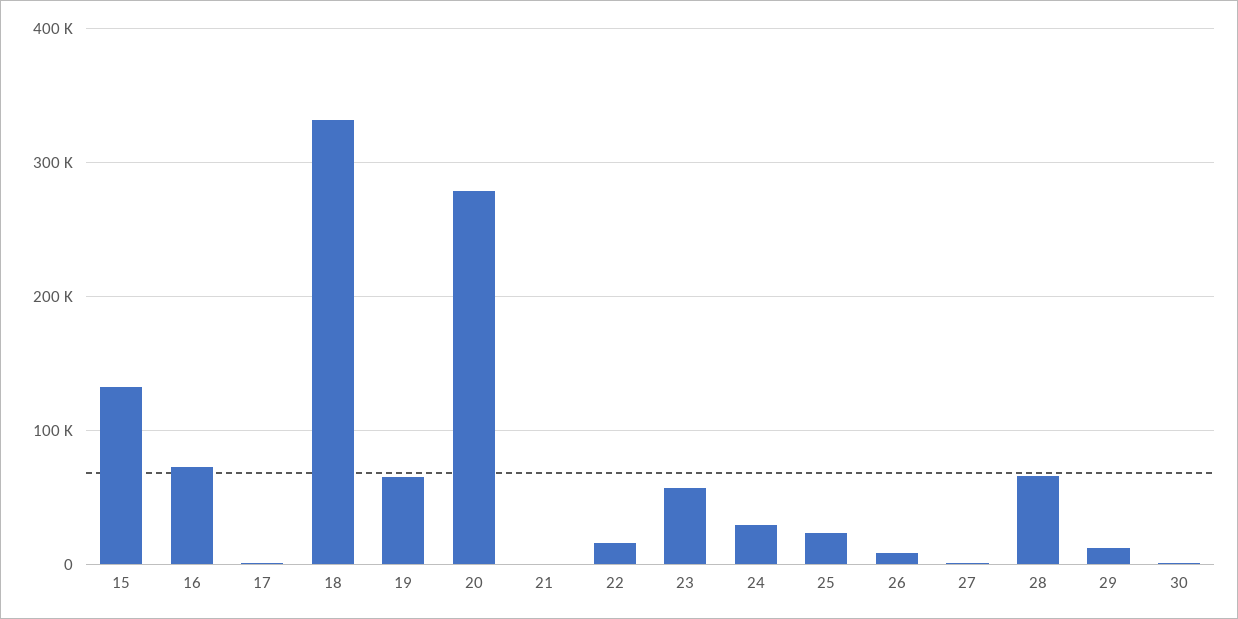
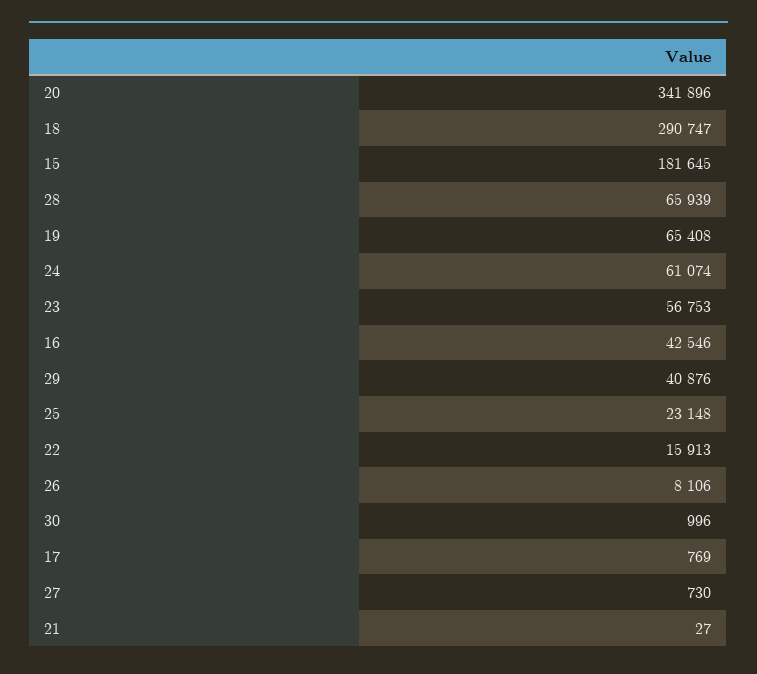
  {
-   "15": 130000,
+   "15": 181645,
-   "16": 70000,
+   "16": 42546,
    "17": 769,
-   "18": 330000,
+   "18": 290747,
    "19": 65408,
-   "20": 280000,
+   "20": 341896,
    "21": 27,
    "22": 15913,
    "23": 56753,
-   "24": 30000,
+   "24": 61074,
    "25": 23148,
    "26": 8106,
    "27": 730,
    "28": 65939,
-   "29": 10000,
+   "29": 40876,
    "30": 996
  }

